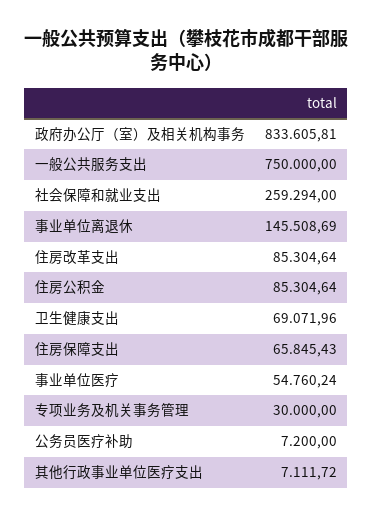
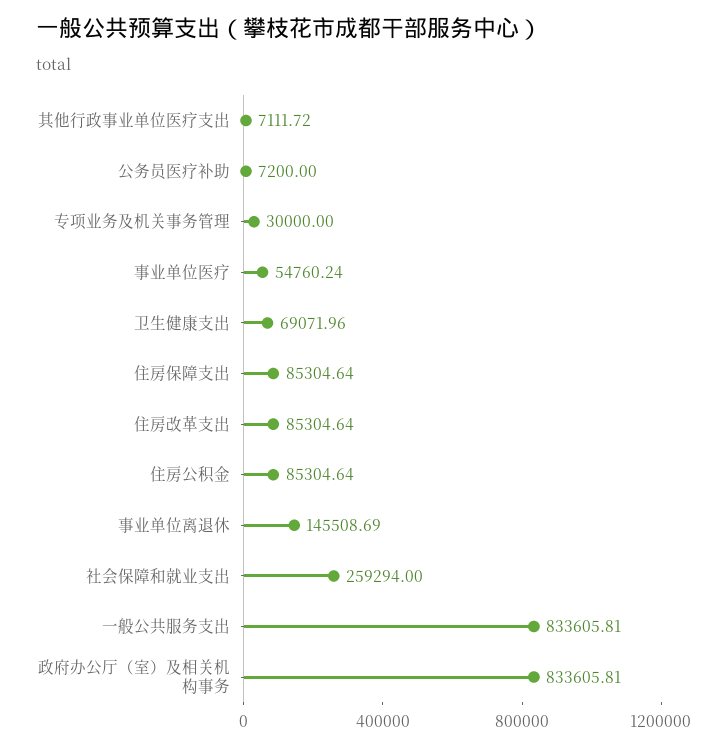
  {
    "政府办公厅（室）及相关机构事务": 833605.81,
-   "一般公共服务支出": 750000,
+   "一般公共服务支出": 833605.81,
    "社会保障和就业支出": 259294,
    "事业单位离退休": 145508.69,
    "住房改革支出": 85304.64,
    "住房公积金": 85304.64,
    "卫生健康支出": 69071.96,
-   "住房保障支出": 65845.43,
+   "住房保障支出": 85304.64,
    "事业单位医疗": 54760.24,
    "专项业务及机关事务管理": 30000,
    "公务员医疗补助": 7200,
    "其他行政事业单位医疗支出": 7111.72
  }

